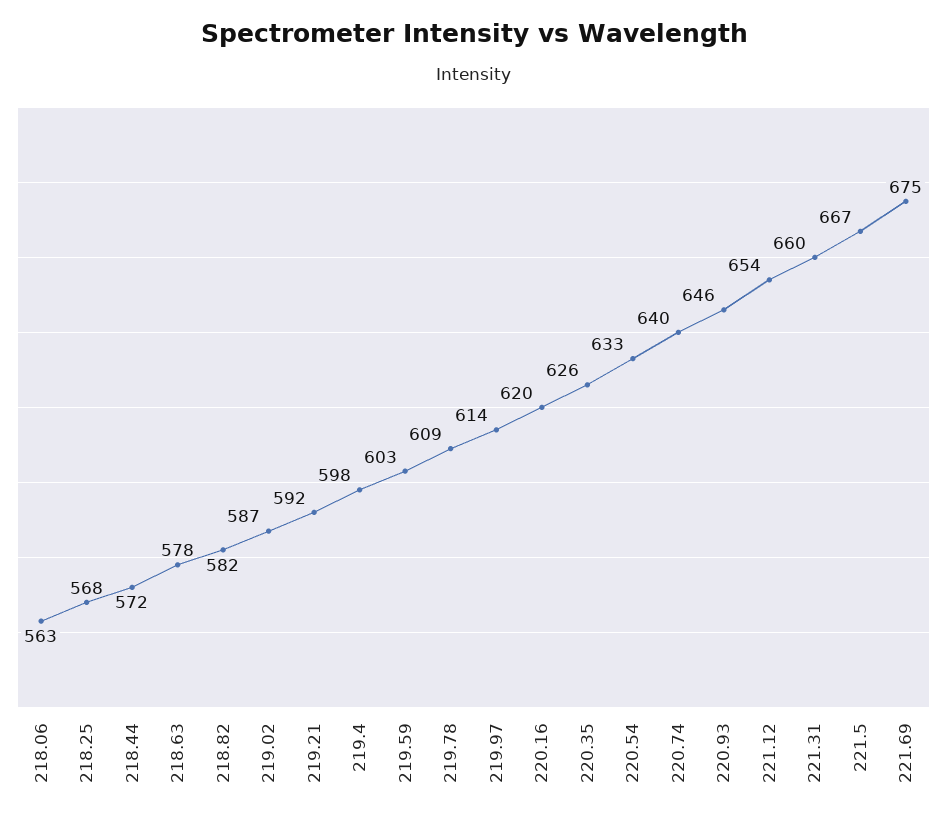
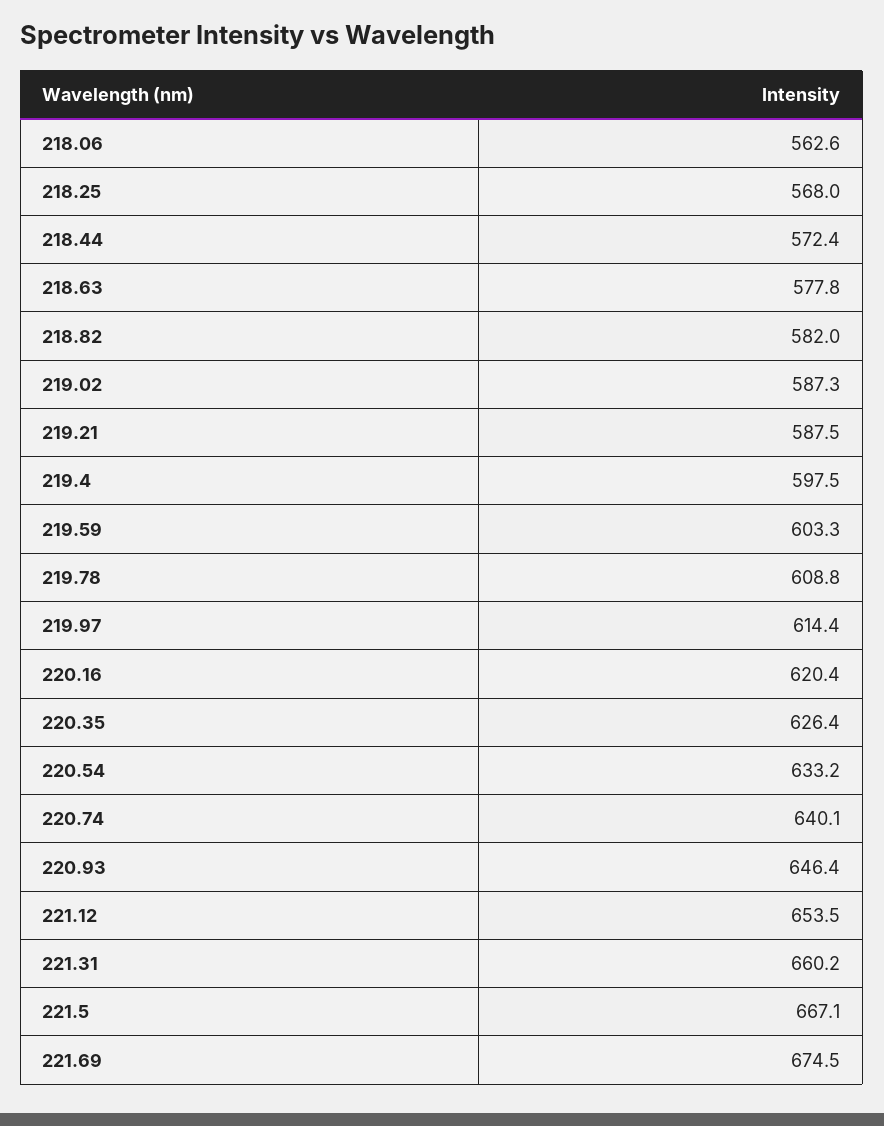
  {
    "218.06": 562.6,
    "218.25": 568,
    "218.44": 572.4,
    "218.63": 577.8,
    "218.82": 582,
    "219.02": 587.3,
-   "219.21": 592,
+   "219.21": 587.5,
    "219.4": 597.5,
    "219.59": 603.3,
    "219.78": 608.8,
    "219.97": 614.4,
    "220.16": 620.4,
    "220.35": 626.4,
    "220.54": 633.2,
    "220.74": 640.1,
    "220.93": 646.4,
    "221.12": 653.5,
    "221.31": 660.2,
    "221.5": 667.1,
    "221.69": 674.5
  }

